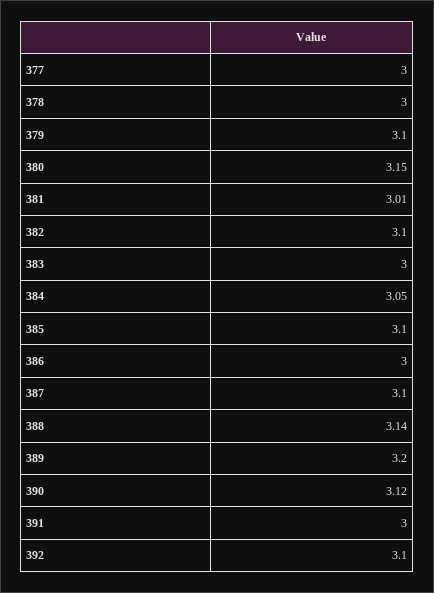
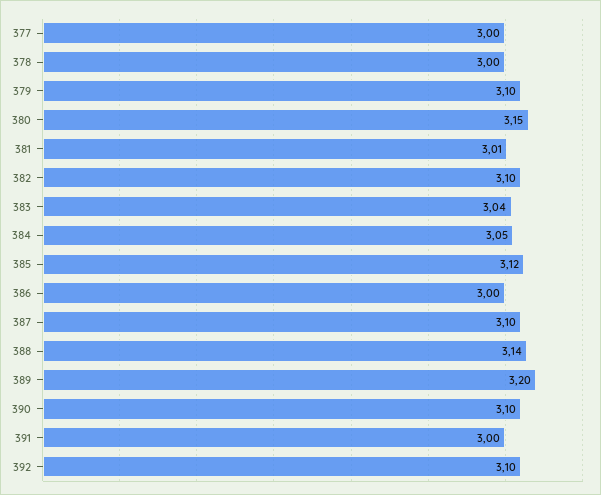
  {
    "377": 3,
    "378": 3,
    "379": 3.1,
    "380": 3.15,
    "381": 3.01,
    "382": 3.1,
-   "383": 3,
+   "383": 3.04,
    "384": 3.05,
-   "385": 3.1,
+   "385": 3.12,
    "386": 3,
    "387": 3.1,
    "388": 3.14,
    "389": 3.2,
-   "390": 3.12,
+   "390": 3.1,
    "391": 3,
    "392": 3.1
  }

